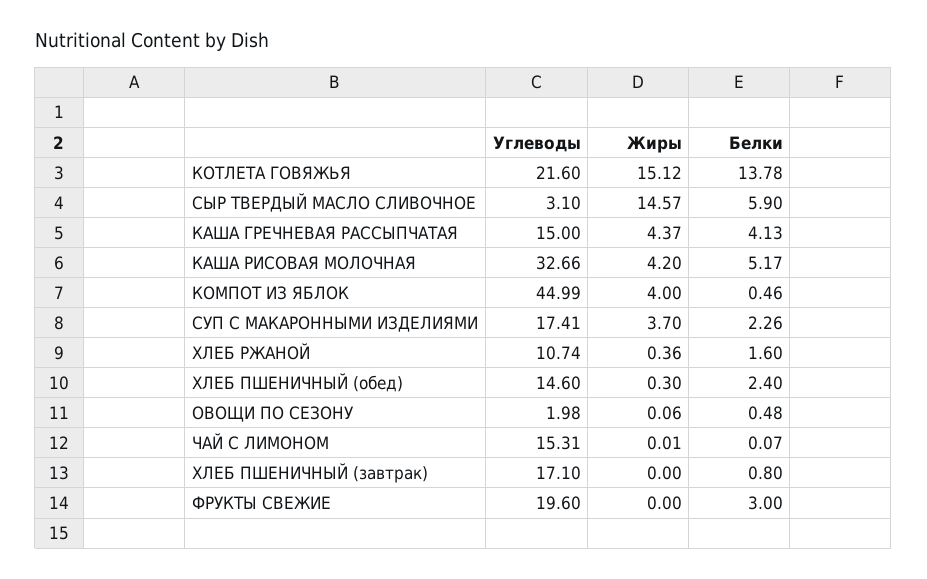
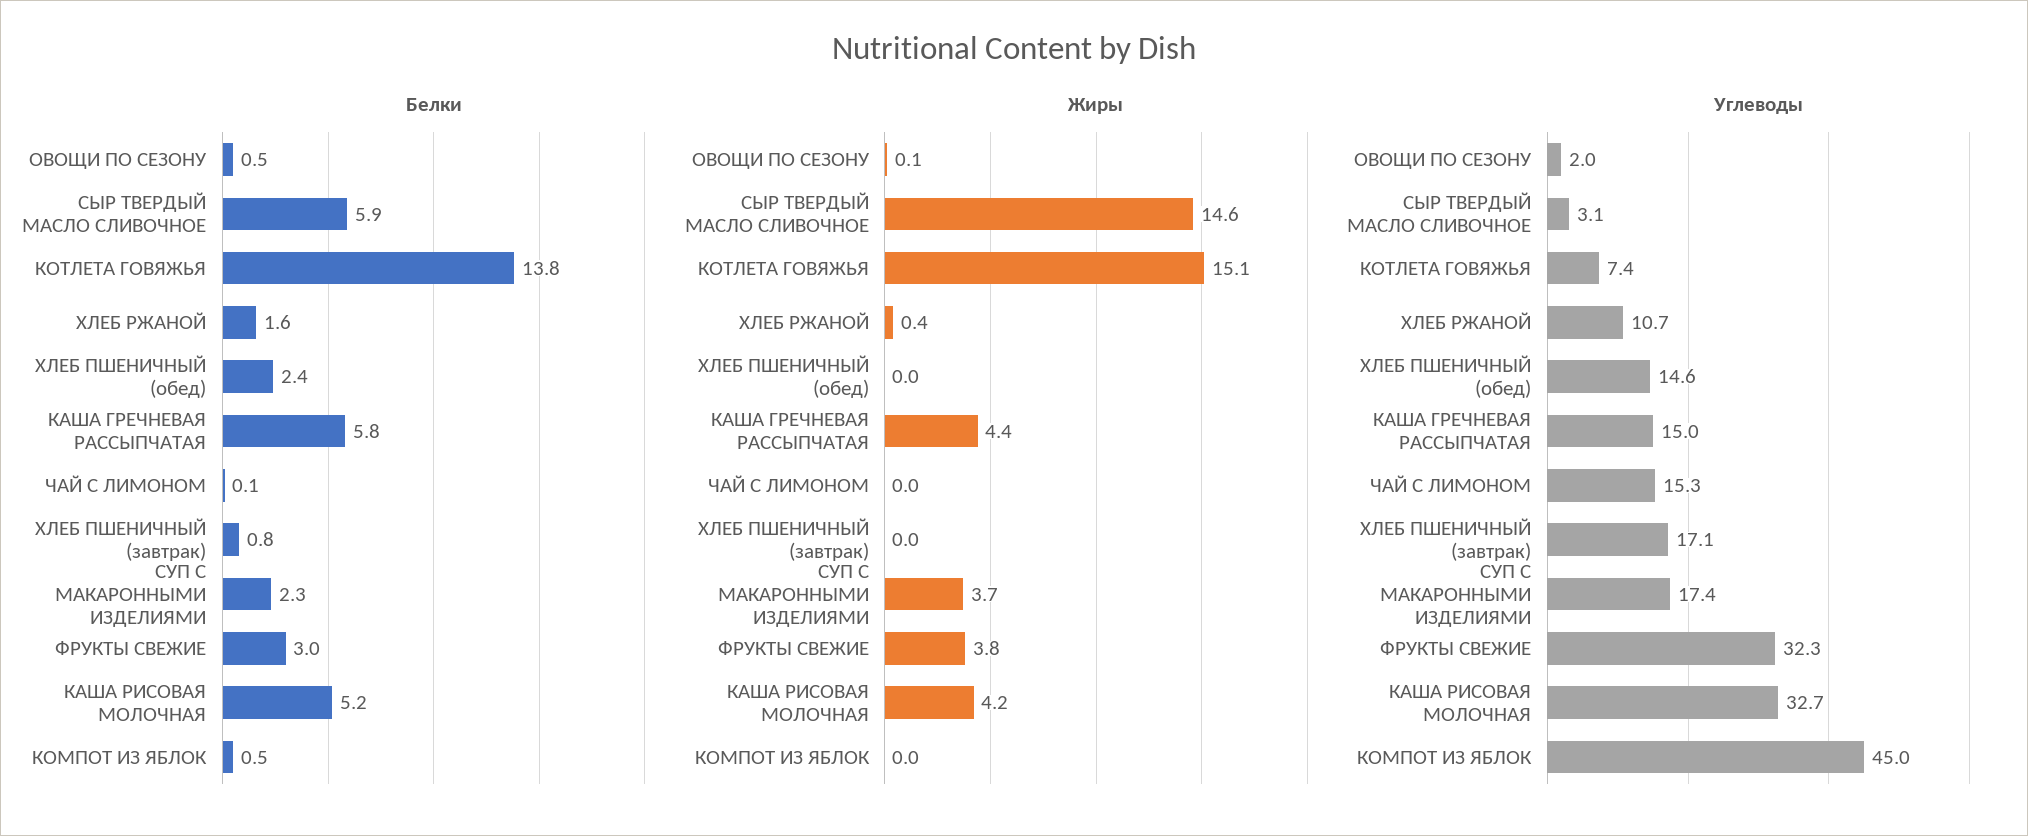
  {
    "Углеводы": {
-     "КОТЛЕТА ГОВЯЖЬЯ": 21.6,
+     "КОТЛЕТА ГОВЯЖЬЯ": 7.4,
      "СЫР ТВЕРДЫЙ МАСЛО СЛИВОЧНОЕ": 3.1,
      "КАША ГРЕЧНЕВАЯ РАССЫПЧАТАЯ": 15,
      "КАША РИСОВАЯ МОЛОЧНАЯ": 32.66,
      "КОМПОТ ИЗ ЯБЛОК": 44.99,
      "СУП С МАКАРОННЫМИ ИЗДЕЛИЯМИ": 17.41,
      "ХЛЕБ РЖАНОЙ": 10.74,
      "ХЛЕБ ПШЕНИЧНЫЙ (обед)": 14.6,
      "ОВОЩИ ПО СЕЗОНУ": 1.98,
      "ЧАЙ С ЛИМОНОМ": 15.31,
      "ХЛЕБ ПШЕНИЧНЫЙ (завтрак)": 17.1,
-     "ФРУКТЫ СВЕЖИЕ": 19.6
+     "ФРУКТЫ СВЕЖИЕ": 32.3
    },
    "Жиры": {
      "КОТЛЕТА ГОВЯЖЬЯ": 15.12,
      "СЫР ТВЕРДЫЙ МАСЛО СЛИВОЧНОЕ": 14.57,
      "КАША ГРЕЧНЕВАЯ РАССЫПЧАТАЯ": 4.37,
      "КАША РИСОВАЯ МОЛОЧНАЯ": 4.2,
-     "КОМПОТ ИЗ ЯБЛОК": 4,
+     "КОМПОТ ИЗ ЯБЛОК": 0,
      "СУП С МАКАРОННЫМИ ИЗДЕЛИЯМИ": 3.7,
      "ХЛЕБ РЖАНОЙ": 0.36,
-     "ХЛЕБ ПШЕНИЧНЫЙ (обед)": 0.3,
+     "ХЛЕБ ПШЕНИЧНЫЙ (обед)": 0,
      "ОВОЩИ ПО СЕЗОНУ": 0.06,
      "ЧАЙ С ЛИМОНОМ": 0.01,
      "ХЛЕБ ПШЕНИЧНЫЙ (завтрак)": 0,
-     "ФРУКТЫ СВЕЖИЕ": 0
+     "ФРУКТЫ СВЕЖИЕ": 3.8
    },
    "Белки": {
      "КОТЛЕТА ГОВЯЖЬЯ": 13.78,
      "СЫР ТВЕРДЫЙ МАСЛО СЛИВОЧНОЕ": 5.9,
-     "КАША ГРЕЧНЕВАЯ РАССЫПЧАТАЯ": 4.13,
+     "КАША ГРЕЧНЕВАЯ РАССЫПЧАТАЯ": 5.8,
      "КАША РИСОВАЯ МОЛОЧНАЯ": 5.17,
      "КОМПОТ ИЗ ЯБЛОК": 0.46,
      "СУП С МАКАРОННЫМИ ИЗДЕЛИЯМИ": 2.26,
      "ХЛЕБ РЖАНОЙ": 1.6,
      "ХЛЕБ ПШЕНИЧНЫЙ (обед)": 2.4,
      "ОВОЩИ ПО СЕЗОНУ": 0.48,
      "ЧАЙ С ЛИМОНОМ": 0.07,
      "ХЛЕБ ПШЕНИЧНЫЙ (завтрак)": 0.8,
      "ФРУКТЫ СВЕЖИЕ": 3
    }
  }

